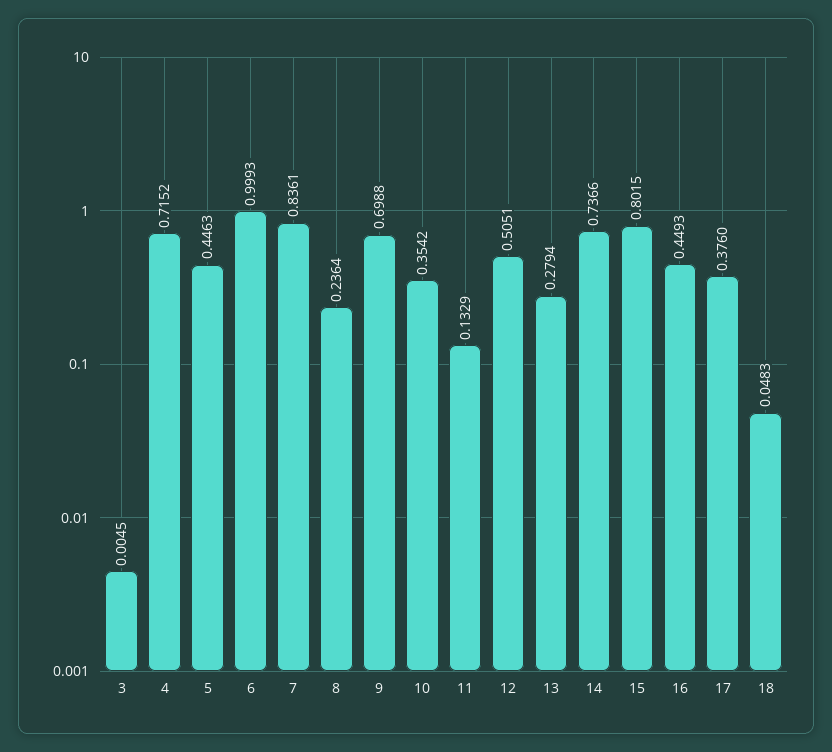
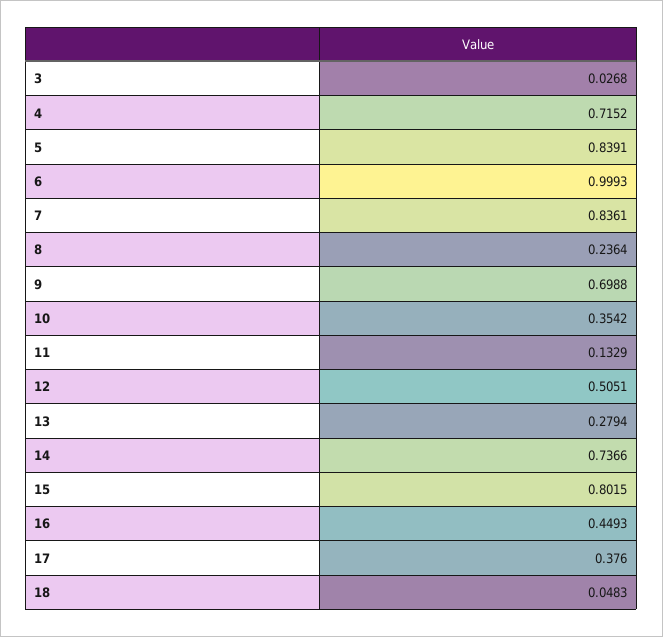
  {
-   "3": 0.0045,
+   "3": 0.0268,
    "4": 0.7152,
-   "5": 0.4463,
+   "5": 0.8391,
    "6": 0.9993,
    "7": 0.8361,
    "8": 0.2364,
    "9": 0.6988,
    "10": 0.3542,
    "11": 0.1329,
    "12": 0.5051,
    "13": 0.2794,
    "14": 0.7366,
    "15": 0.8015,
    "16": 0.4493,
    "17": 0.376,
    "18": 0.0483
  }

